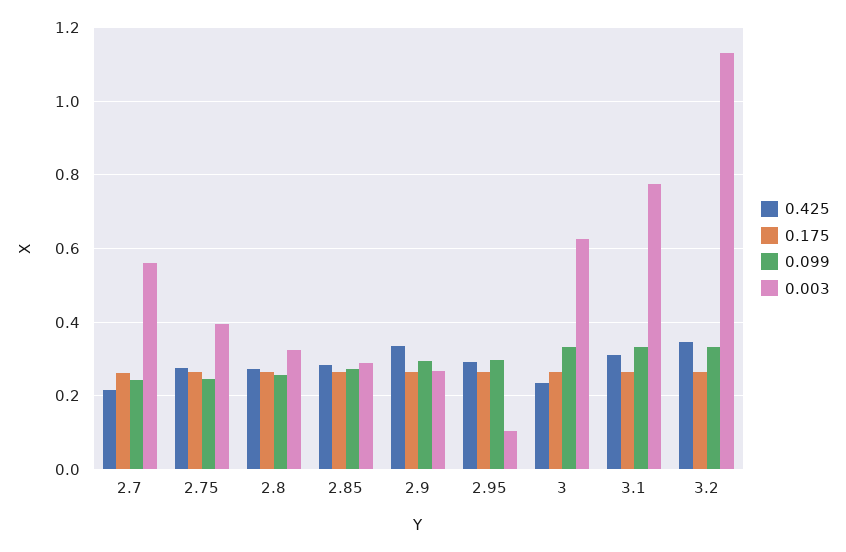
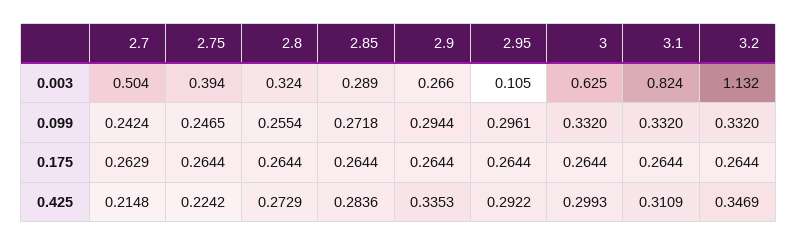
  {
    "0.425": {
      "2.7": 0.2148,
-     "2.75": 0.28,
+     "2.75": 0.2242,
      "2.8": 0.2729,
      "2.85": 0.2836,
      "2.9": 0.3353,
      "2.95": 0.2922,
-     "3": 0.24,
+     "3": 0.2993,
      "3.1": 0.3109,
      "3.2": 0.3469
    },
    "0.175": {
      "2.7": 0.2629,
      "2.75": 0.2644,
      "2.8": 0.2644,
      "2.85": 0.2644,
      "2.9": 0.2644,
      "2.95": 0.2644,
      "3": 0.2644,
      "3.1": 0.2644,
      "3.2": 0.2644
    },
    "0.099": {
      "2.7": 0.2424,
      "2.75": 0.2465,
      "2.8": 0.2554,
      "2.85": 0.2718,
      "2.9": 0.2944,
      "2.95": 0.2961,
      "3": 0.332,
      "3.1": 0.332,
      "3.2": 0.332
    },
    "0.003": {
-     "2.7": 0.56,
+     "2.7": 0.504,
      "2.75": 0.394,
      "2.8": 0.324,
      "2.85": 0.289,
      "2.9": 0.266,
      "2.95": 0.105,
      "3": 0.625,
-     "3.1": 0.78,
+     "3.1": 0.824,
      "3.2": 1.132
    }
  }

